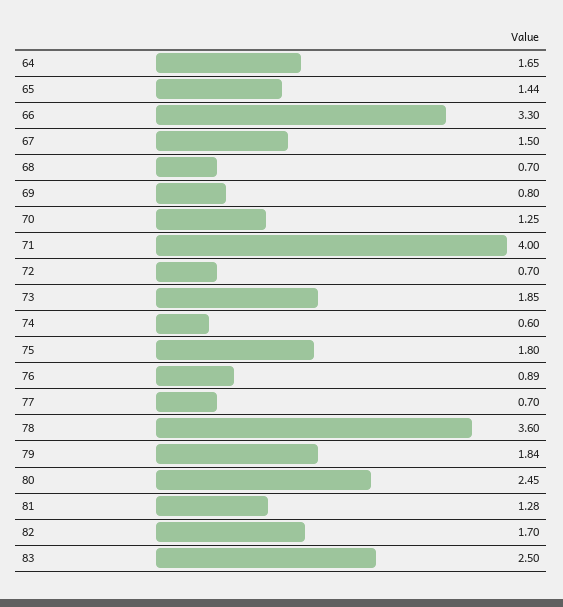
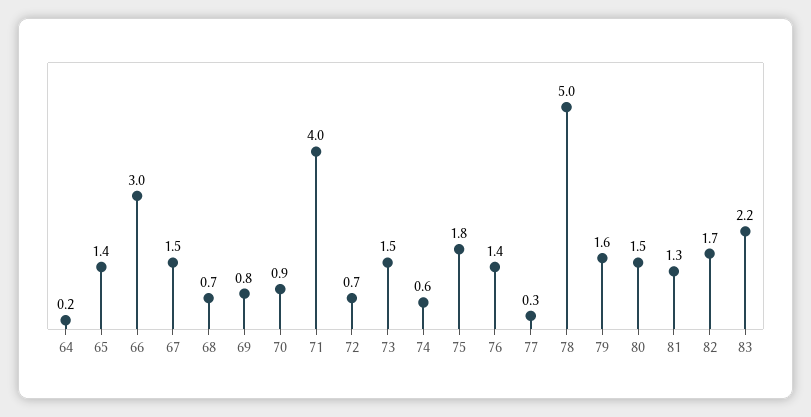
  {
-   "64": 1.65,
+   "64": 0.2,
    "65": 1.44,
-   "66": 3.3,
+   "66": 3,
    "67": 1.5,
    "68": 0.7,
    "69": 0.8,
-   "70": 1.25,
+   "70": 0.9,
    "71": 4,
    "72": 0.7,
-   "73": 1.85,
+   "73": 1.5,
    "74": 0.6,
    "75": 1.8,
-   "76": 0.89,
+   "76": 1.4,
-   "77": 0.7,
+   "77": 0.3,
-   "78": 3.6,
+   "78": 5,
-   "79": 1.84,
+   "79": 1.6,
-   "80": 2.45,
+   "80": 1.5,
    "81": 1.28,
    "82": 1.7,
-   "83": 2.5
+   "83": 2.2
  }

